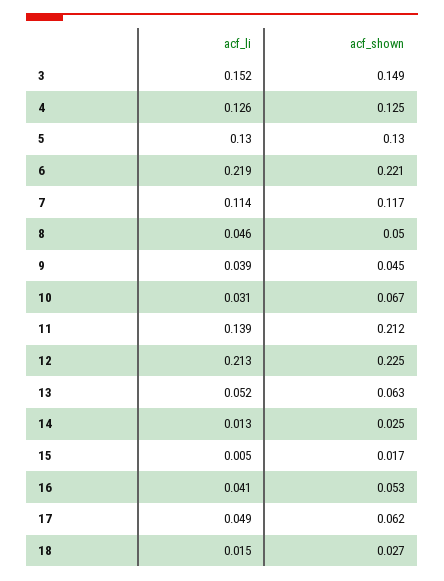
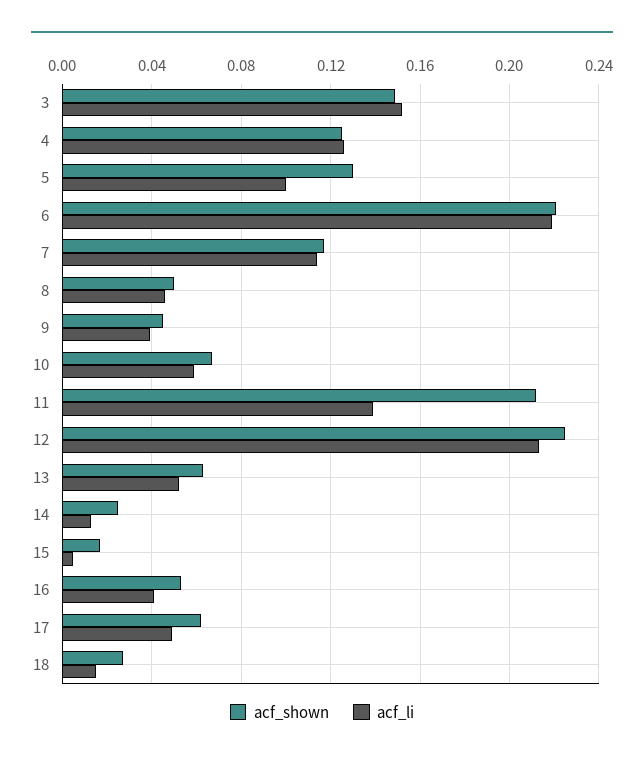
  {
    "acf_li": {
      "3": 0.152,
      "4": 0.126,
-     "5": 0.13,
+     "5": 0.1,
      "6": 0.219,
      "7": 0.114,
      "8": 0.046,
      "9": 0.039,
-     "10": 0.031,
+     "10": 0.06,
      "11": 0.139,
      "12": 0.213,
      "13": 0.052,
      "14": 0.013,
      "15": 0.005,
      "16": 0.041,
      "17": 0.049,
      "18": 0.015
    },
    "acf_shown": {
      "3": 0.149,
      "4": 0.125,
      "5": 0.13,
      "6": 0.221,
      "7": 0.117,
      "8": 0.05,
      "9": 0.045,
      "10": 0.067,
      "11": 0.212,
      "12": 0.225,
      "13": 0.063,
      "14": 0.025,
      "15": 0.017,
      "16": 0.053,
      "17": 0.062,
      "18": 0.027
    }
  }

